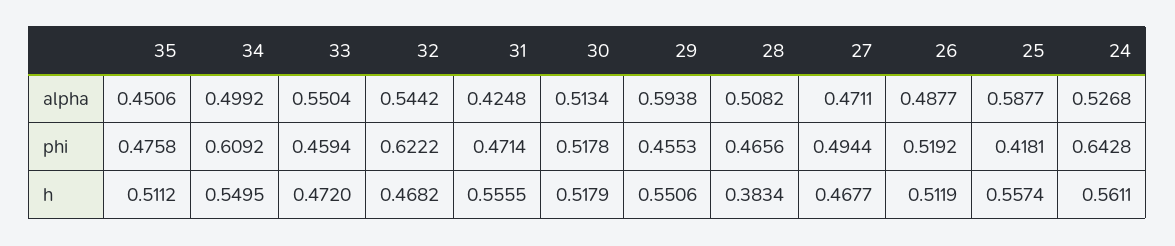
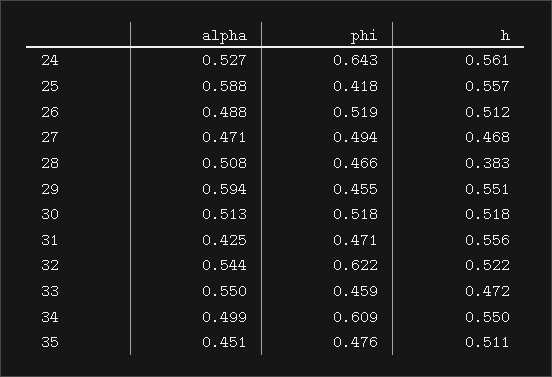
  {
    "35": {
      "alpha": 0.4506,
      "phi": 0.4758,
      "h": 0.5112
    },
    "34": {
      "alpha": 0.4992,
      "phi": 0.6092,
      "h": 0.5495
    },
    "33": {
      "alpha": 0.5504,
      "phi": 0.4594,
      "h": 0.472
    },
    "32": {
      "alpha": 0.5442,
      "phi": 0.6222,
-     "h": 0.4682
+     "h": 0.522
    },
    "31": {
      "alpha": 0.4248,
      "phi": 0.4714,
      "h": 0.5555
    },
    "30": {
      "alpha": 0.5134,
      "phi": 0.5178,
      "h": 0.5179
    },
    "29": {
      "alpha": 0.5938,
      "phi": 0.4553,
      "h": 0.5506
    },
    "28": {
      "alpha": 0.5082,
      "phi": 0.4656,
      "h": 0.3834
    },
    "27": {
      "alpha": 0.4711,
      "phi": 0.4944,
      "h": 0.4677
    },
    "26": {
      "alpha": 0.4877,
      "phi": 0.5192,
      "h": 0.5119
    },
    "25": {
      "alpha": 0.5877,
      "phi": 0.4181,
      "h": 0.5574
    },
    "24": {
      "alpha": 0.5268,
      "phi": 0.6428,
      "h": 0.5611
    }
  }

